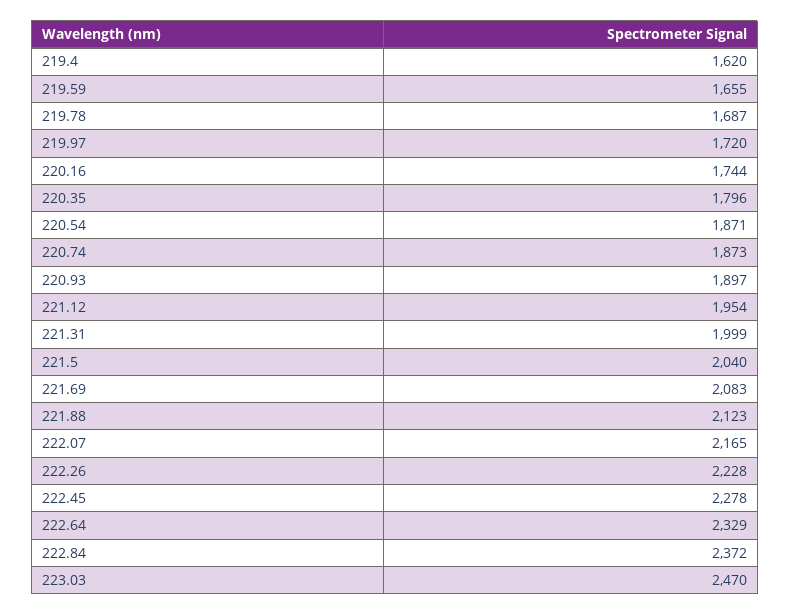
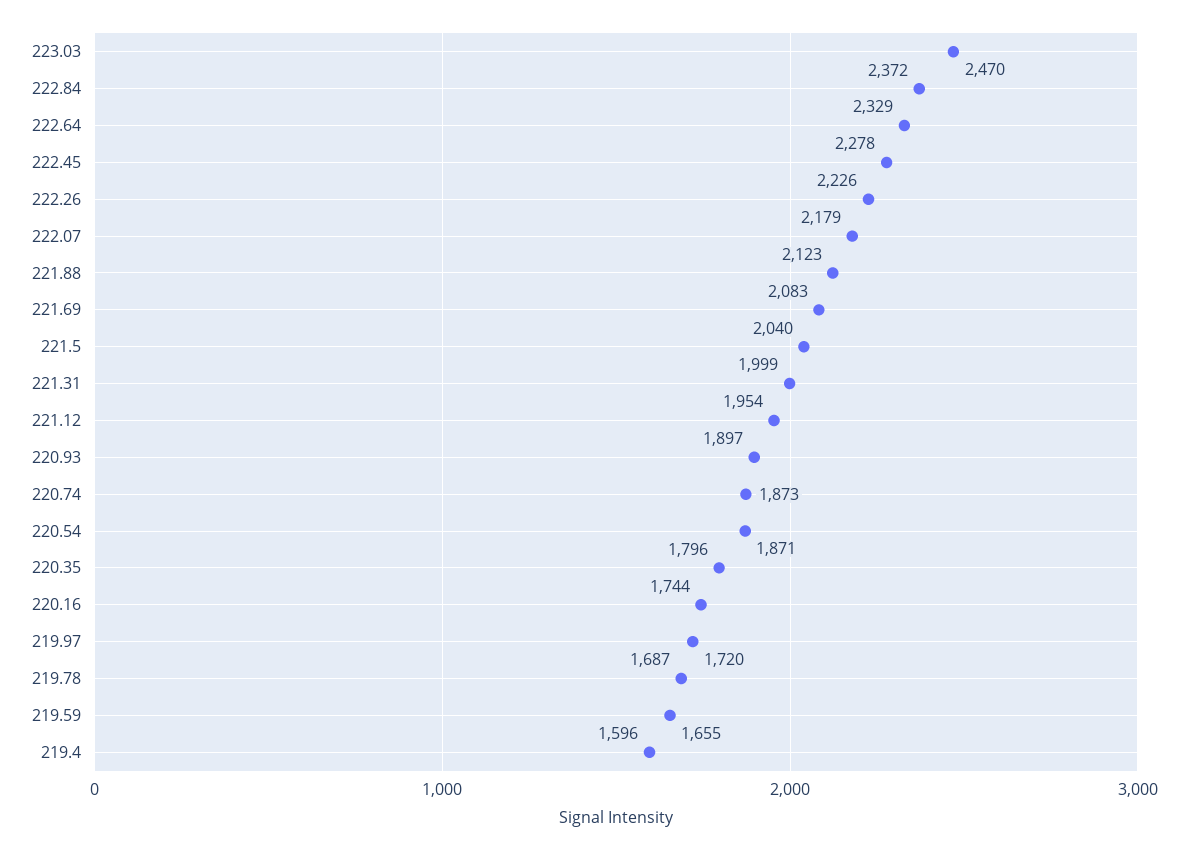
  {
-   "219.4": 1620,
+   "219.4": 1596,
    "219.59": 1655,
    "219.78": 1687,
    "219.97": 1720,
    "220.16": 1744,
    "220.35": 1796,
    "220.54": 1871,
    "220.74": 1873,
    "220.93": 1897,
    "221.12": 1954,
    "221.31": 1999,
    "221.5": 2040,
    "221.69": 2083,
    "221.88": 2123,
-   "222.07": 2165,
+   "222.07": 2179,
-   "222.26": 2228,
+   "222.26": 2226,
    "222.45": 2278,
    "222.64": 2329,
    "222.84": 2372,
    "223.03": 2470
  }

